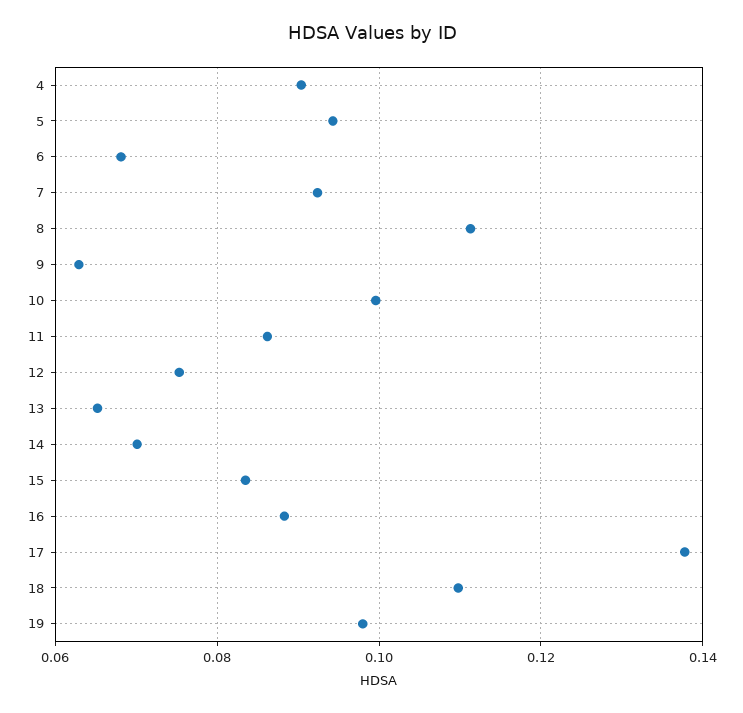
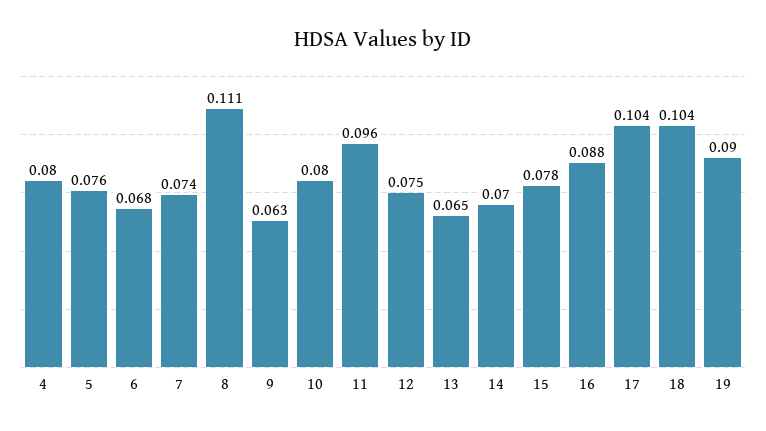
  {
-   "4": 0.09,
+   "4": 0.08,
-   "5": 0.094,
+   "5": 0.076,
    "6": 0.068,
-   "7": 0.092,
+   "7": 0.074,
    "8": 0.111,
    "9": 0.063,
-   "10": 0.1,
+   "10": 0.08,
-   "11": 0.086,
+   "11": 0.096,
    "12": 0.075,
    "13": 0.065,
    "14": 0.07,
-   "15": 0.084,
+   "15": 0.078,
    "16": 0.088,
-   "17": 0.138,
+   "17": 0.104,
-   "18": 0.11,
+   "18": 0.104,
-   "19": 0.098
+   "19": 0.09
  }

